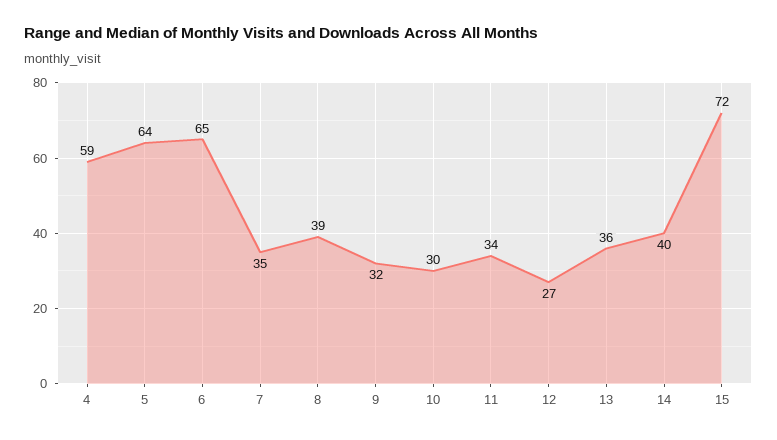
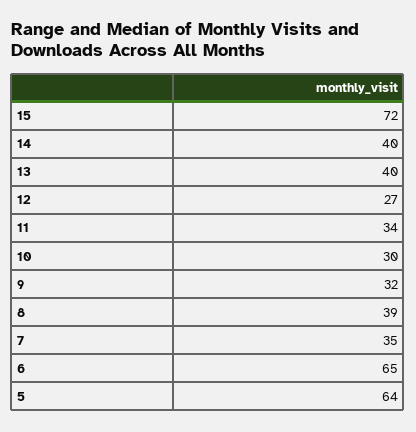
  {
-   "4": 59,
    "5": 64,
    "6": 65,
    "7": 35,
    "8": 39,
    "9": 32,
    "10": 30,
    "11": 34,
    "12": 27,
-   "13": 36,
+   "13": 40,
    "14": 40,
    "15": 72
  }

